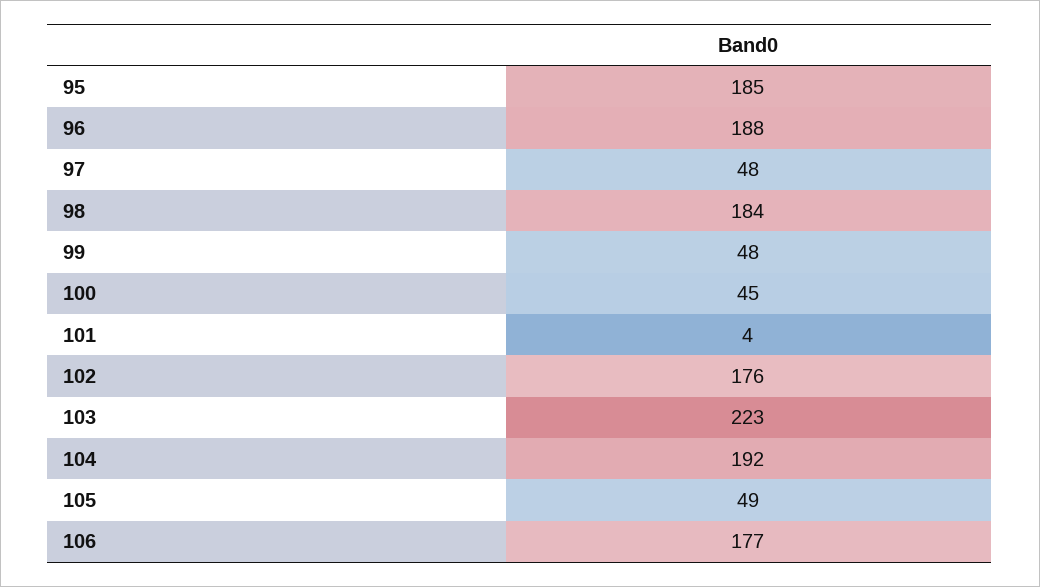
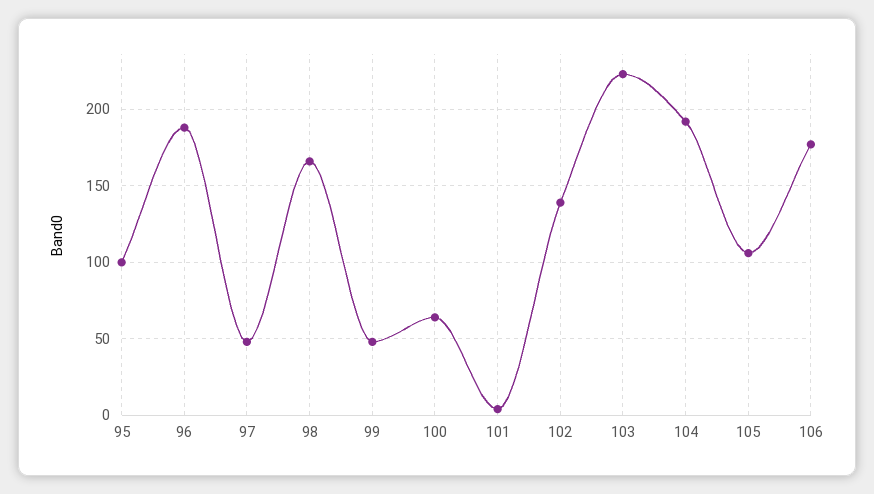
  {
-   "95": 185,
+   "95": 100,
    "96": 188,
    "97": 48,
-   "98": 184,
+   "98": 165,
    "99": 48,
-   "100": 45,
+   "100": 65,
    "101": 4,
-   "102": 176,
+   "102": 140,
    "103": 223,
    "104": 192,
-   "105": 49,
+   "105": 105,
    "106": 177
  }

